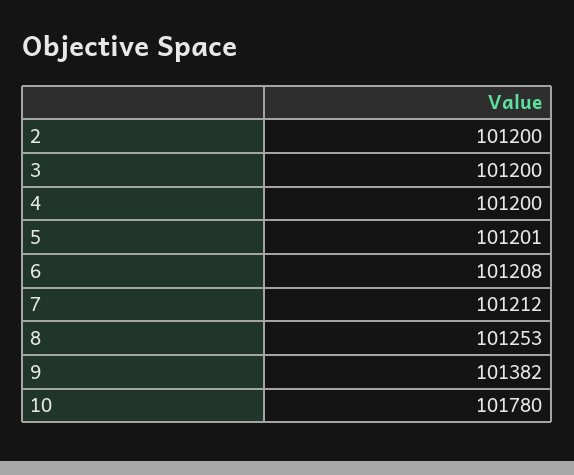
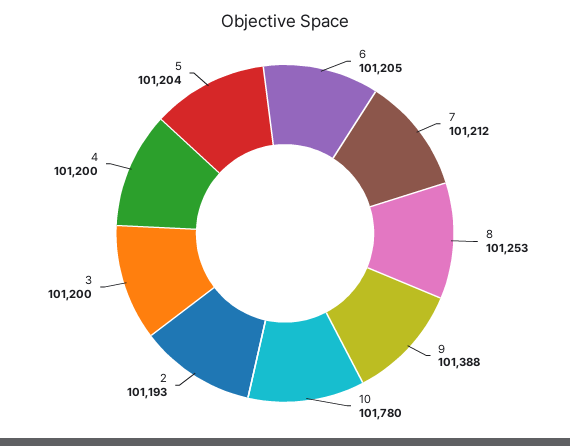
  {
-   "2": 101200,
+   "2": 101193,
    "3": 101200,
    "4": 101200,
-   "5": 101201,
+   "5": 101204,
-   "6": 101208,
+   "6": 101205,
    "7": 101212,
    "8": 101253,
-   "9": 101382,
+   "9": 101388,
    "10": 101780
  }

